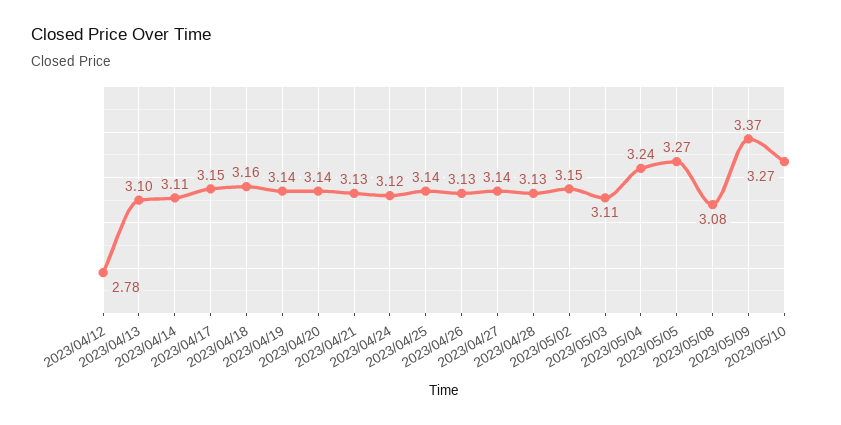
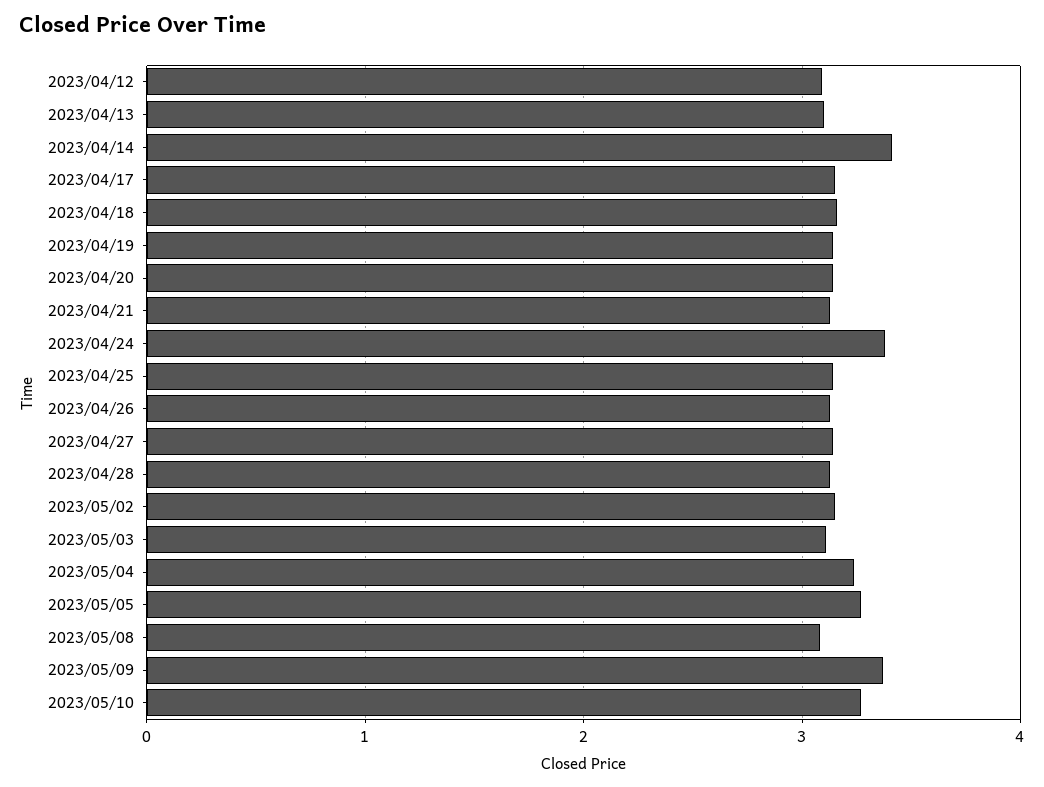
  {
-   "2023/04/12": 2.78,
+   "2023/04/12": 3.1,
    "2023/04/13": 3.1,
-   "2023/04/14": 3.11,
+   "2023/04/14": 3.4,
    "2023/04/17": 3.15,
    "2023/04/18": 3.16,
    "2023/04/19": 3.14,
    "2023/04/20": 3.14,
    "2023/04/21": 3.13,
-   "2023/04/24": 3.12,
+   "2023/04/24": 3.4,
    "2023/04/25": 3.14,
    "2023/04/26": 3.13,
    "2023/04/27": 3.14,
    "2023/04/28": 3.13,
    "2023/05/02": 3.15,
    "2023/05/03": 3.11,
    "2023/05/04": 3.24,
    "2023/05/05": 3.27,
    "2023/05/08": 3.08,
    "2023/05/09": 3.37,
    "2023/05/10": 3.27
  }

